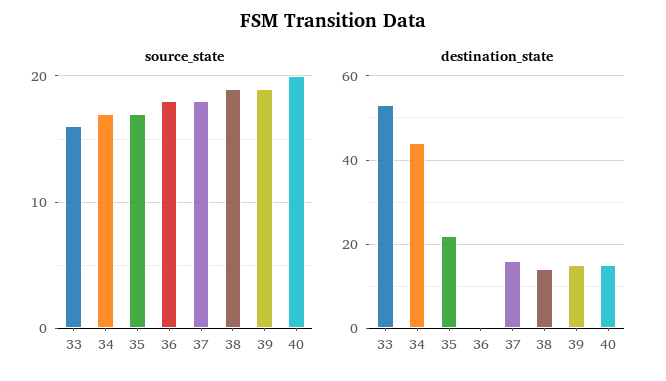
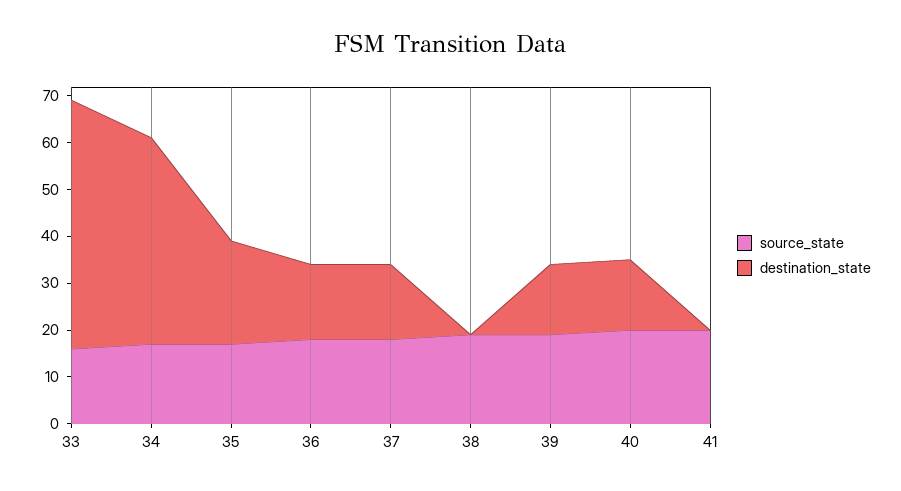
  {
    "source_state": {
      "33": 16,
      "34": 17,
      "35": 17,
      "36": 18,
      "37": 18,
      "38": 19,
      "39": 19,
-     "40": 20
+     "40": 20,
+     "41": 20
    },
    "destination_state": {
      "33": 55,
      "34": 45,
      "35": 20,
-     "36": 0,
+     "36": 15,
      "37": 15,
-     "38": 15,
+     "38": 0,
      "39": 15,
-     "40": 15
+     "40": 15,
+     "41": 0
    }
  }

